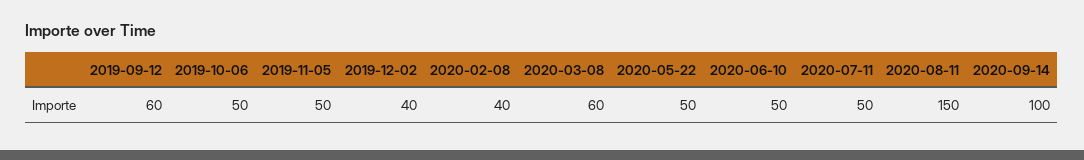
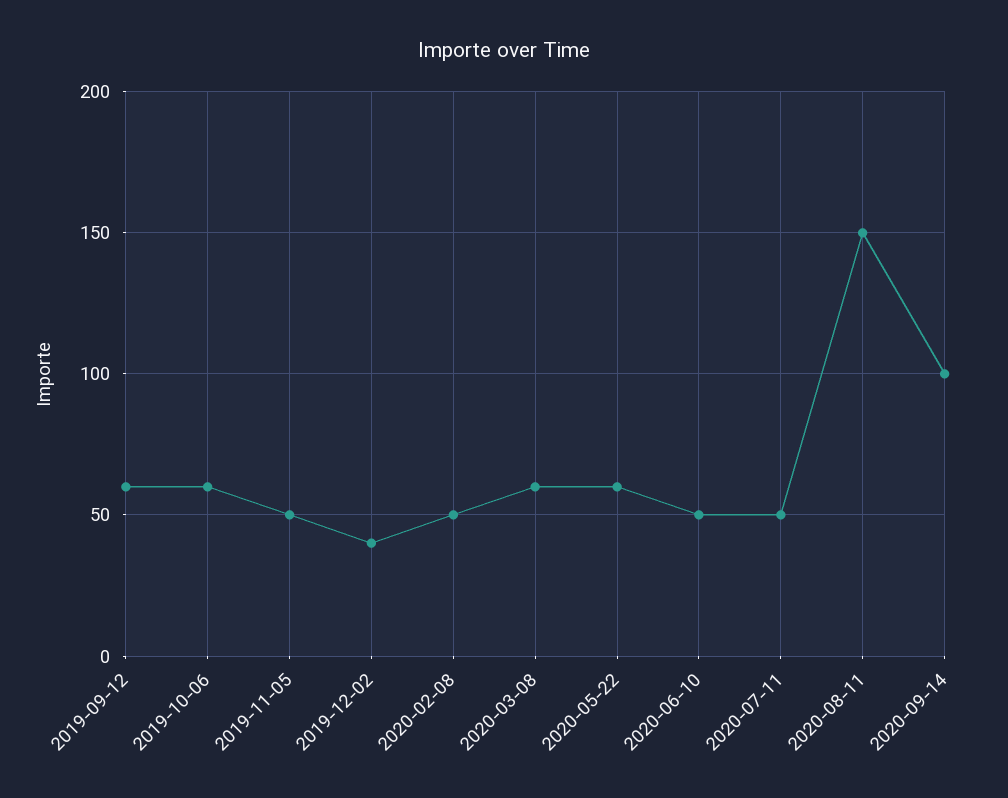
  {
    "2019-09-12": 60,
-   "2019-10-06": 50,
+   "2019-10-06": 60,
    "2019-11-05": 50,
    "2019-12-02": 40,
-   "2020-02-08": 40,
+   "2020-02-08": 50,
    "2020-03-08": 60,
-   "2020-05-22": 50,
+   "2020-05-22": 60,
    "2020-06-10": 50,
    "2020-07-11": 50,
    "2020-08-11": 150,
    "2020-09-14": 100
  }

